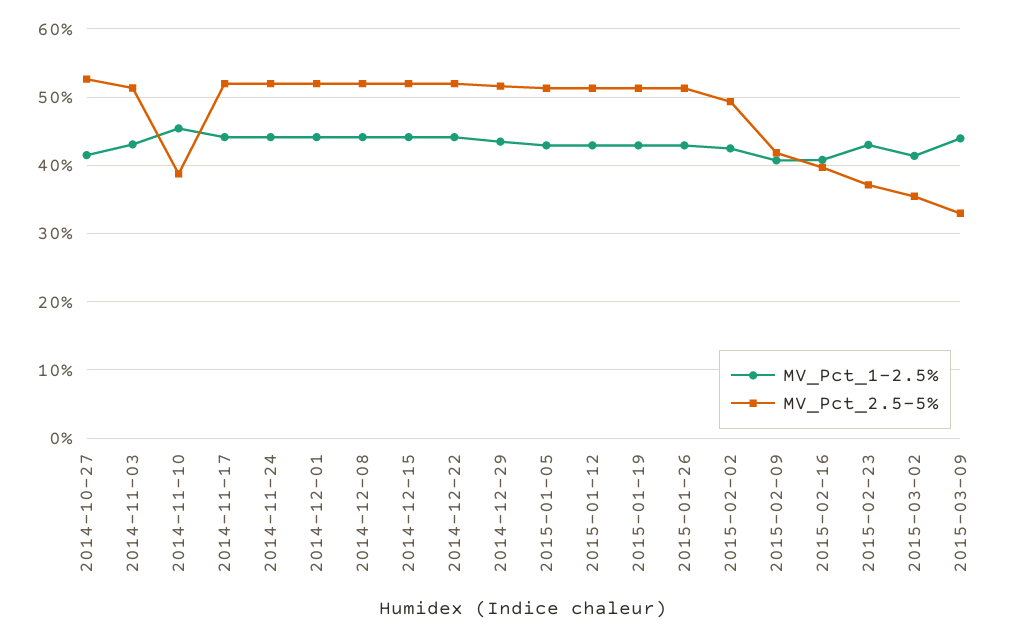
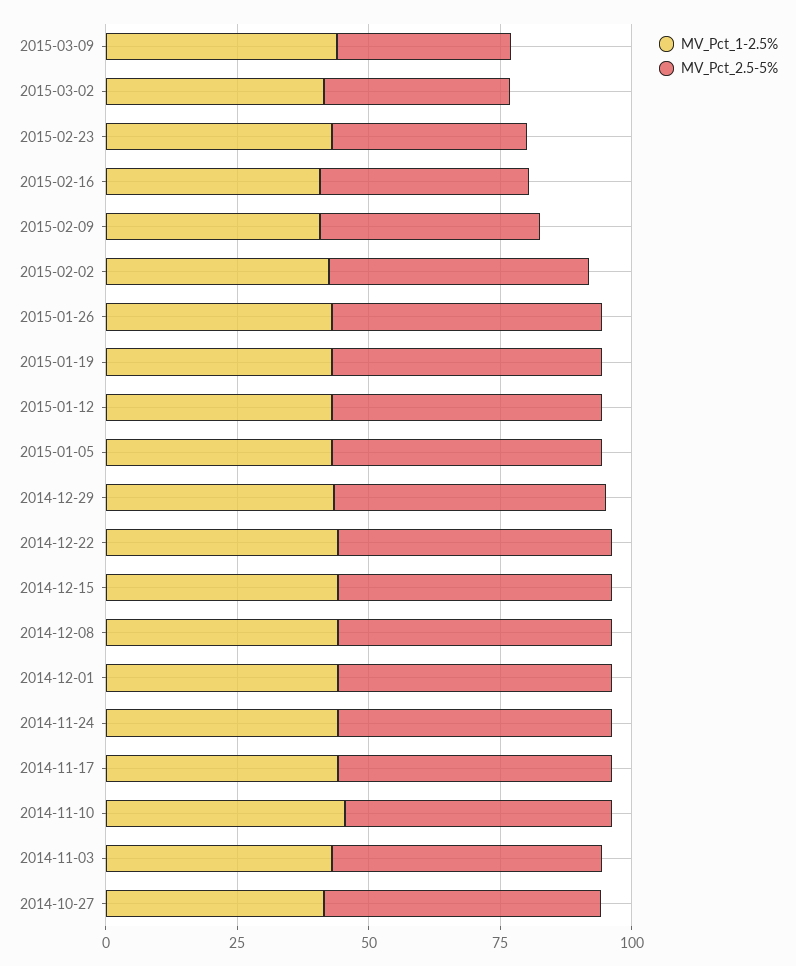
  {
    "MV_Pct_1-2.5%": {
      "2014-10-27": 41,
      "2014-11-03": 43,
      "2014-11-10": 45,
      "2014-11-17": 44,
      "2014-11-24": 44,
      "2014-12-01": 44,
      "2014-12-08": 44,
      "2014-12-15": 44,
      "2014-12-22": 44,
      "2014-12-29": 43,
      "2015-01-05": 43,
      "2015-01-12": 43,
      "2015-01-19": 43,
      "2015-01-26": 43,
      "2015-02-02": 42,
      "2015-02-09": 41,
      "2015-02-16": 41,
      "2015-02-23": 43,
      "2015-03-02": 41,
      "2015-03-09": 44
    },
    "MV_Pct_2.5-5%": {
      "2014-10-27": 53,
      "2014-11-03": 51,
-     "2014-11-10": 39,
+     "2014-11-10": 50,
      "2014-11-17": 52,
      "2014-11-24": 52,
      "2014-12-01": 52,
      "2014-12-08": 52,
      "2014-12-15": 52,
      "2014-12-22": 52,
      "2014-12-29": 52,
      "2015-01-05": 51,
      "2015-01-12": 51,
      "2015-01-19": 51,
      "2015-01-26": 51,
      "2015-02-02": 49,
      "2015-02-09": 42,
      "2015-02-16": 40,
      "2015-02-23": 37,
      "2015-03-02": 35,
      "2015-03-09": 33
    }
  }

